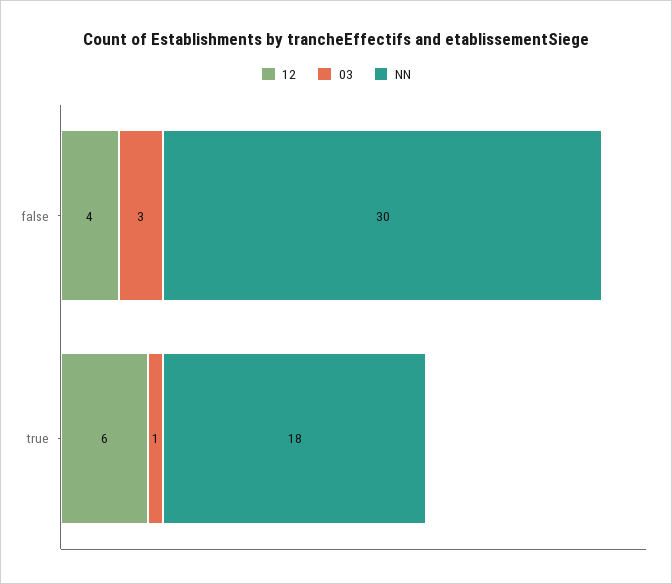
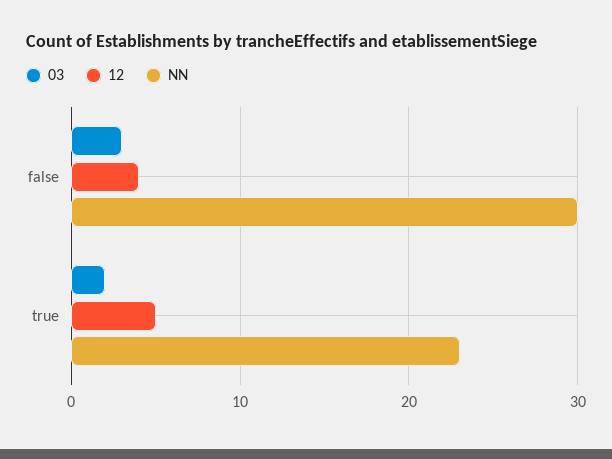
  {
    "12": {
      "false": 4,
-     "true": 6
+     "true": 5
    },
    "03": {
      "false": 3,
-     "true": 1
+     "true": 2
    },
    "NN": {
      "false": 30,
-     "true": 18
+     "true": 23
    }
  }

